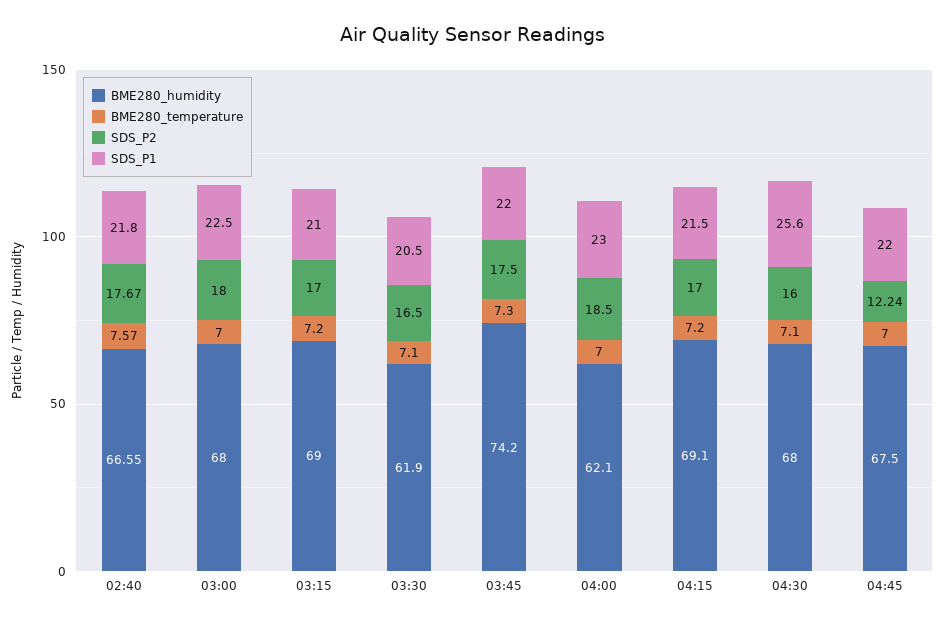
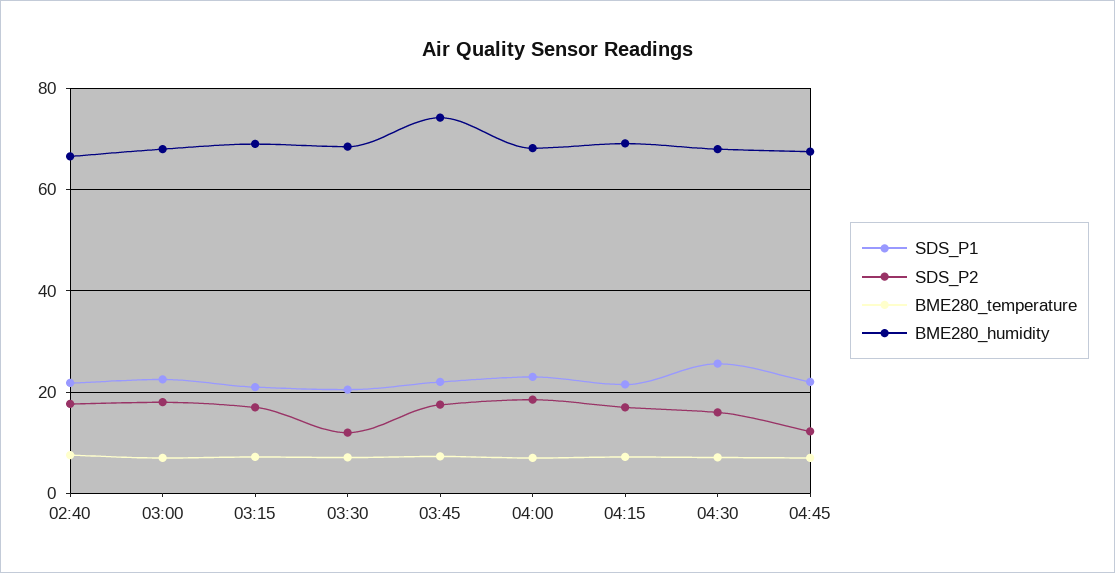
  {
    "BME280_humidity": {
      "02:40": 66.55,
      "03:00": 68,
      "03:15": 69,
-     "03:30": 61.9,
+     "03:30": 68,
      "03:45": 74.2,
-     "04:00": 62.1,
+     "04:00": 68,
      "04:15": 69.1,
      "04:30": 68,
      "04:45": 67.5
    },
    "BME280_temperature": {
      "02:40": 7.57,
      "03:00": 7,
      "03:15": 7.2,
      "03:30": 7.1,
      "03:45": 7.3,
      "04:00": 7,
      "04:15": 7.2,
      "04:30": 7.1,
      "04:45": 7
    },
    "SDS_P2": {
      "02:40": 17.67,
      "03:00": 18,
      "03:15": 17,
-     "03:30": 16.5,
+     "03:30": 12,
      "03:45": 17.5,
      "04:00": 18.5,
      "04:15": 17,
      "04:30": 16,
      "04:45": 12.24
    },
    "SDS_P1": {
      "02:40": 21.8,
      "03:00": 22.5,
      "03:15": 21,
      "03:30": 20.5,
      "03:45": 22,
      "04:00": 23,
      "04:15": 21.5,
      "04:30": 25.6,
      "04:45": 22
    }
  }

